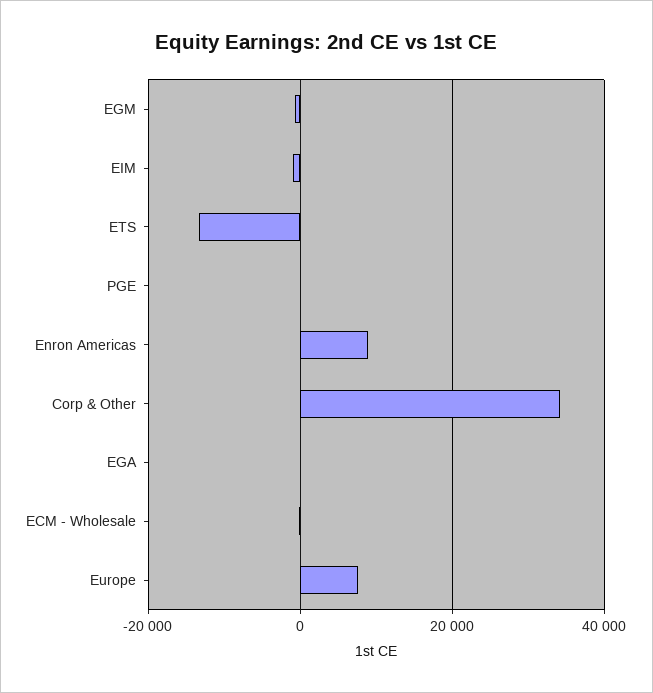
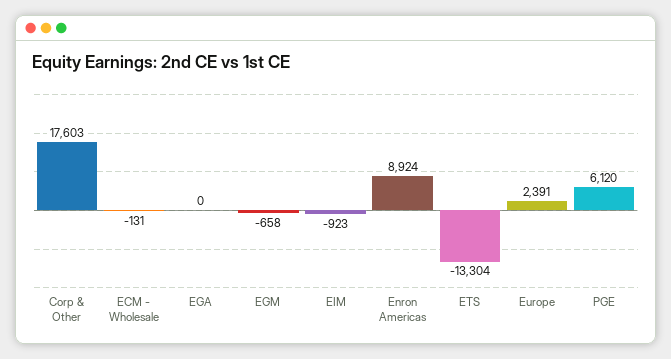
  {
    "EGM": -658,
    "EIM": -923,
    "ETS": -13304,
-   "PGE": 0,
+   "PGE": 6120,
    "Enron Americas": 8924,
-   "Corp & Other": 34000,
+   "Corp & Other": 17603,
    "EGA": 0,
    "ECM - Wholesale": -131,
-   "Europe": 8000
+   "Europe": 2391
  }

